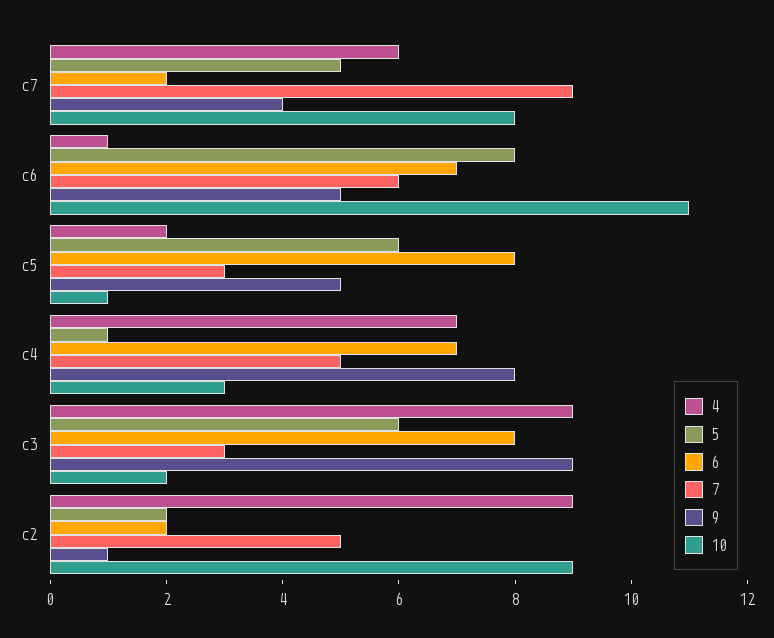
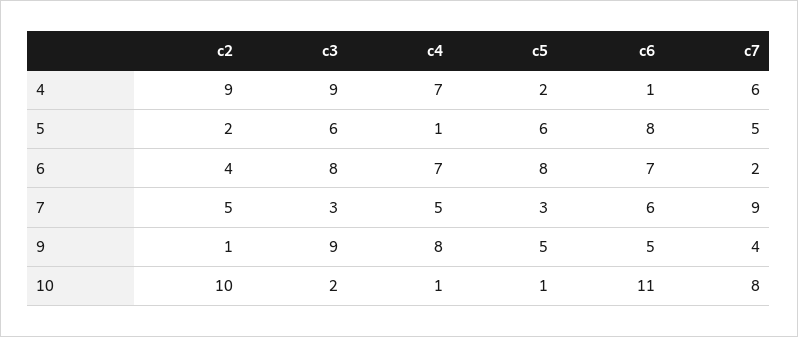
  {
    "4": {
      "c7": 6,
      "c6": 1,
      "c5": 2,
      "c4": 7,
      "c3": 9,
      "c2": 9
    },
    "5": {
      "c7": 5,
      "c6": 8,
      "c5": 6,
      "c4": 1,
      "c3": 6,
      "c2": 2
    },
    "6": {
      "c7": 2,
      "c6": 7,
      "c5": 8,
      "c4": 7,
      "c3": 8,
-     "c2": 2
+     "c2": 4
    },
    "7": {
      "c7": 9,
      "c6": 6,
      "c5": 3,
      "c4": 5,
      "c3": 3,
      "c2": 5
    },
    "9": {
      "c7": 4,
      "c6": 5,
      "c5": 5,
      "c4": 8,
      "c3": 9,
      "c2": 1
    },
    "10": {
      "c7": 8,
      "c6": 11,
      "c5": 1,
-     "c4": 3,
+     "c4": 1,
      "c3": 2,
-     "c2": 9
+     "c2": 10
    }
  }

